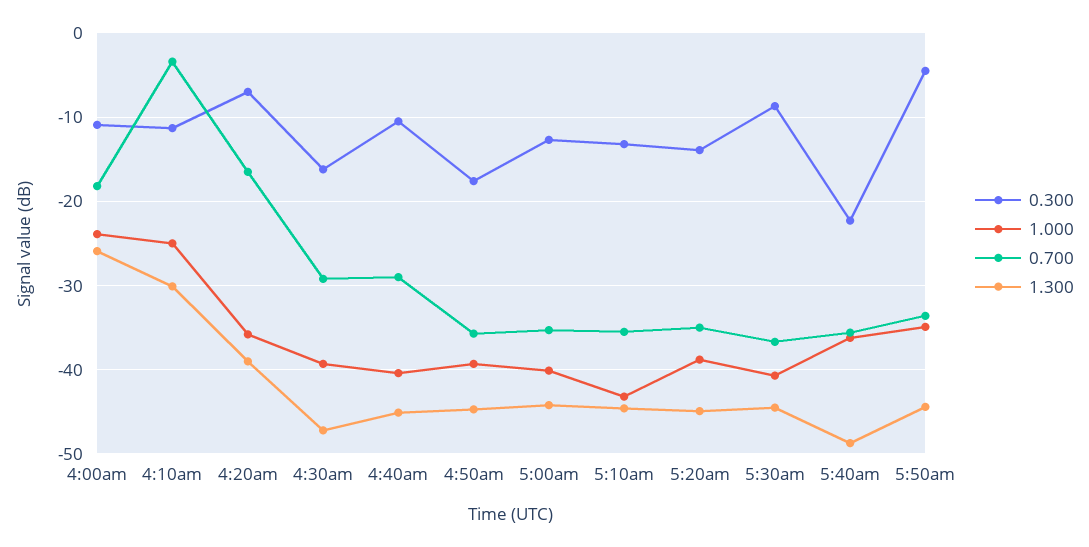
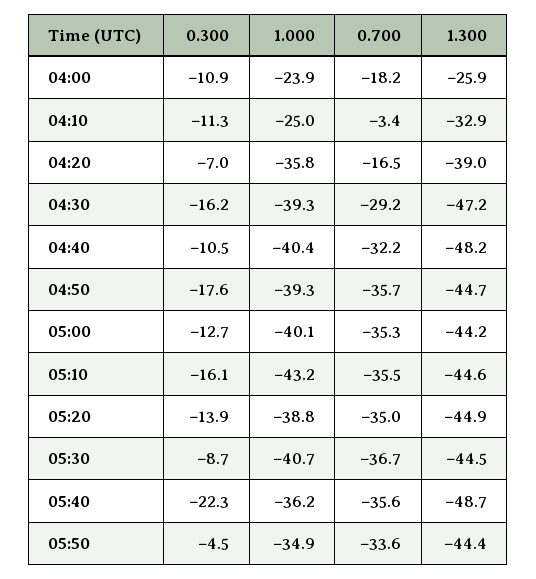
  {
    "0.300": {
      "4:00am": -10.9,
      "4:10am": -11.3,
      "4:20am": -7,
      "4:30am": -16.2,
      "4:40am": -10.5,
      "4:50am": -17.6,
      "5:00am": -12.7,
-     "5:10am": -13,
+     "5:10am": -16.1,
      "5:20am": -13.9,
      "5:30am": -8.7,
      "5:40am": -22.3,
      "5:50am": -4.5
    },
    "1.000": {
      "4:00am": -23.9,
      "4:10am": -25,
      "4:20am": -35.8,
      "4:30am": -39.3,
      "4:40am": -40.4,
      "4:50am": -39.3,
      "5:00am": -40.1,
      "5:10am": -43.2,
      "5:20am": -38.8,
      "5:30am": -40.7,
      "5:40am": -36.2,
      "5:50am": -34.9
    },
    "0.700": {
      "4:00am": -18.2,
      "4:10am": -3.4,
      "4:20am": -16.5,
      "4:30am": -29.2,
-     "4:40am": -29,
+     "4:40am": -32.2,
      "4:50am": -35.7,
      "5:00am": -35.3,
      "5:10am": -35.5,
      "5:20am": -35,
      "5:30am": -36.7,
      "5:40am": -35.6,
      "5:50am": -33.6
    },
    "1.300": {
      "4:00am": -25.9,
-     "4:10am": -30,
+     "4:10am": -32.9,
      "4:20am": -39,
      "4:30am": -47.2,
-     "4:40am": -45,
+     "4:40am": -48.2,
      "4:50am": -44.7,
      "5:00am": -44.2,
      "5:10am": -44.6,
      "5:20am": -44.9,
      "5:30am": -44.5,
      "5:40am": -48.7,
      "5:50am": -44.4
    }
  }

